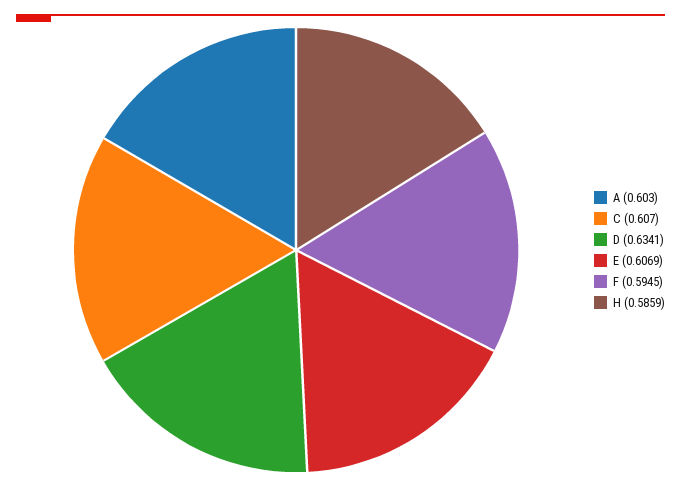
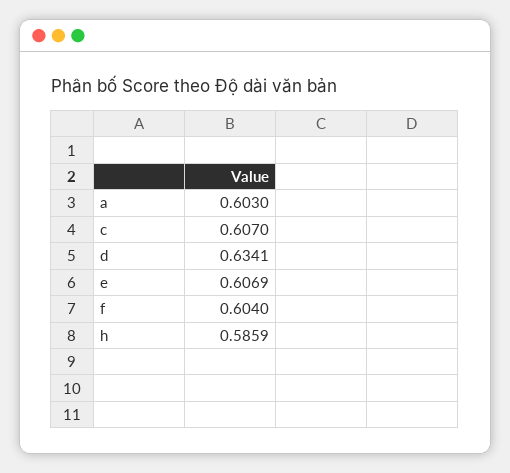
  {
    "A": 0.603,
    "C": 0.607,
    "D": 0.6341,
    "E": 0.6069,
-   "F": 0.5945,
+   "F": 0.604,
    "H": 0.5859
  }

